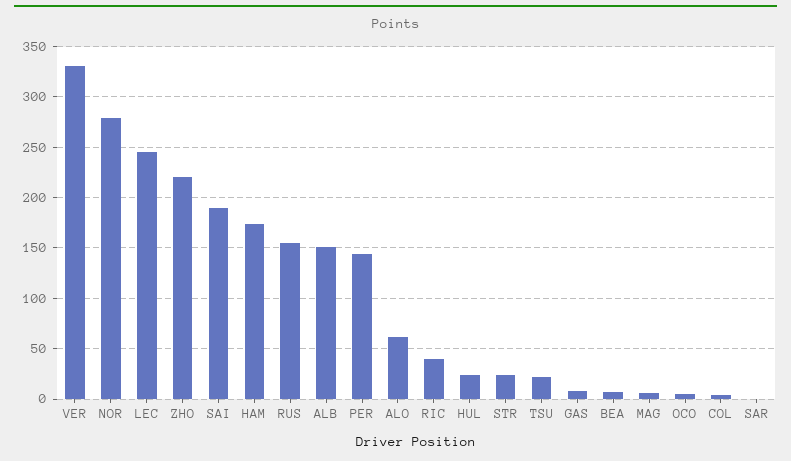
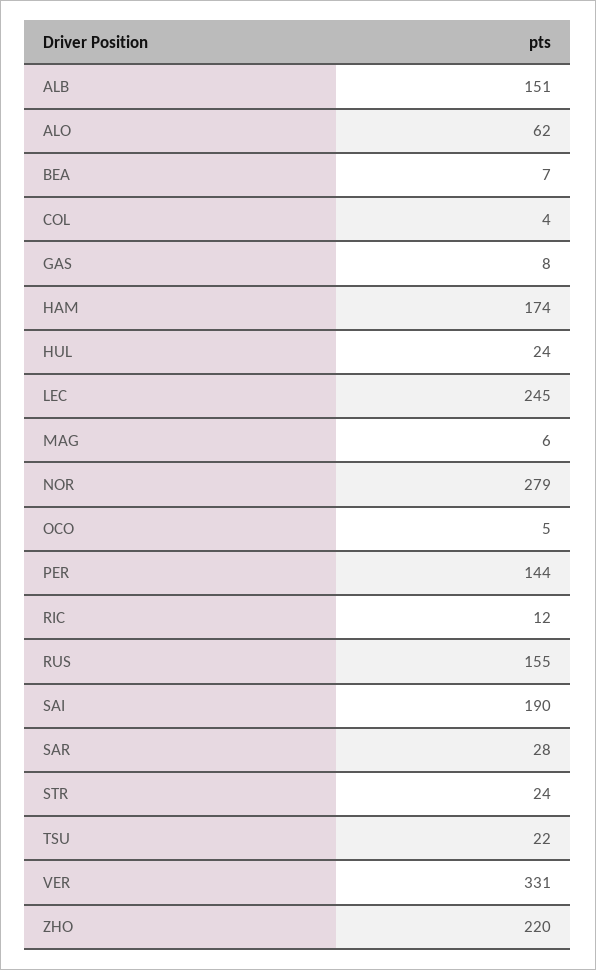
  {
    "VER": 331,
    "NOR": 279,
    "LEC": 245,
    "ZHO": 220,
    "SAI": 190,
    "HAM": 174,
    "RUS": 155,
    "ALB": 151,
    "PER": 144,
    "ALO": 62,
-   "RIC": 40,
+   "RIC": 12,
    "HUL": 24,
    "STR": 24,
    "TSU": 22,
    "GAS": 8,
    "BEA": 7,
    "MAG": 6,
    "OCO": 5,
    "COL": 4,
-   "SAR": 0
+   "SAR": 28
  }

